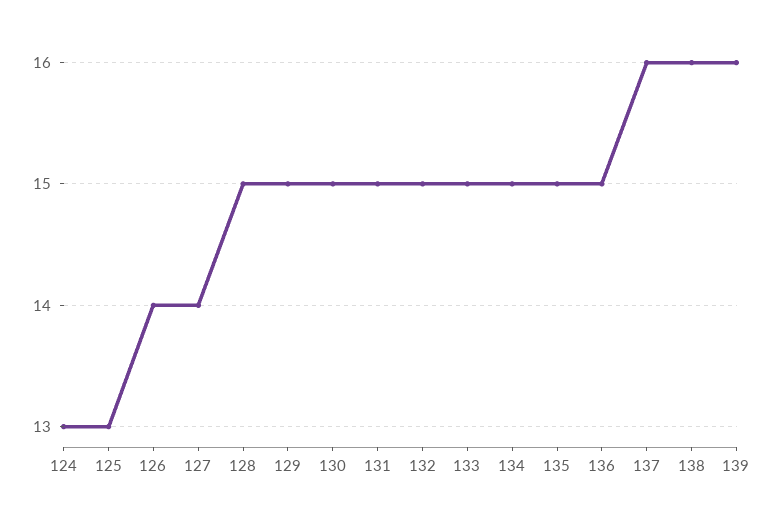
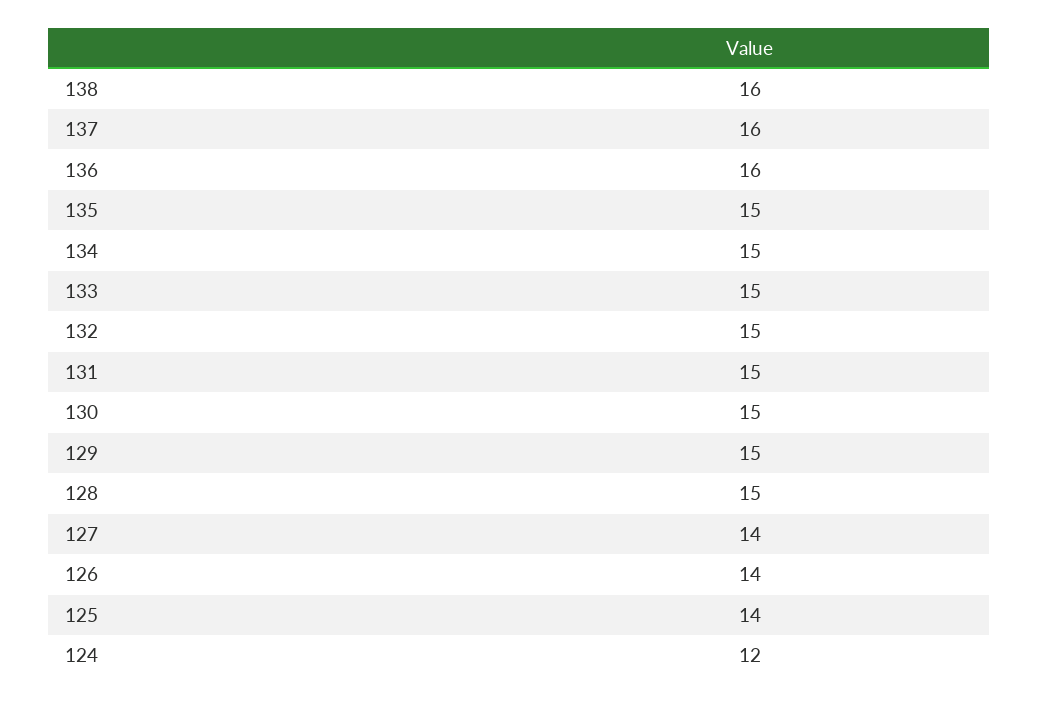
  {
-   "124": 13,
+   "124": 12,
-   "125": 13,
+   "125": 14,
    "126": 14,
    "127": 14,
    "128": 15,
    "129": 15,
    "130": 15,
    "131": 15,
    "132": 15,
    "133": 15,
    "134": 15,
    "135": 15,
-   "136": 15,
+   "136": 16,
    "137": 16,
-   "138": 16,
+   "138": 16
-   "139": 16
  }

